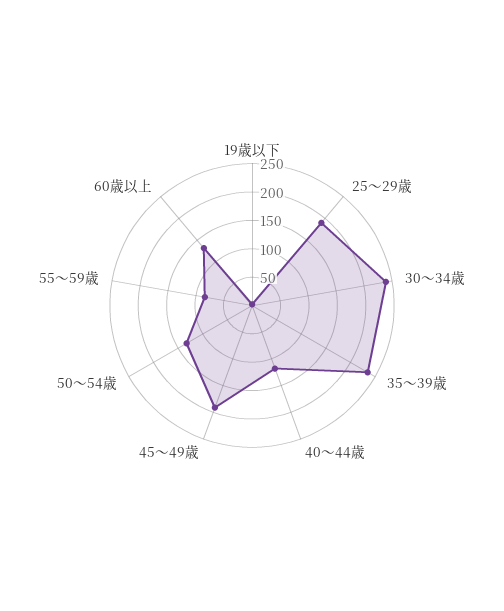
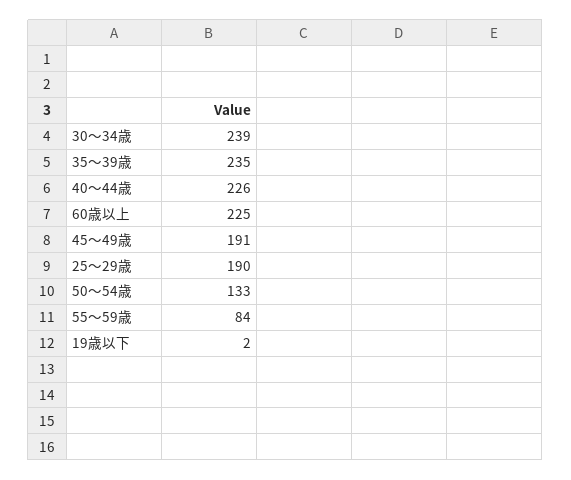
  {
    "19歳以下": 2,
    "25～29歳": 190,
    "30～34歳": 239,
    "35～39歳": 235,
-   "40～44歳": 125,
+   "40～44歳": 226,
    "45～49歳": 191,
    "50～54歳": 133,
    "55～59歳": 84,
-   "60歳以上": 125
+   "60歳以上": 225
  }

